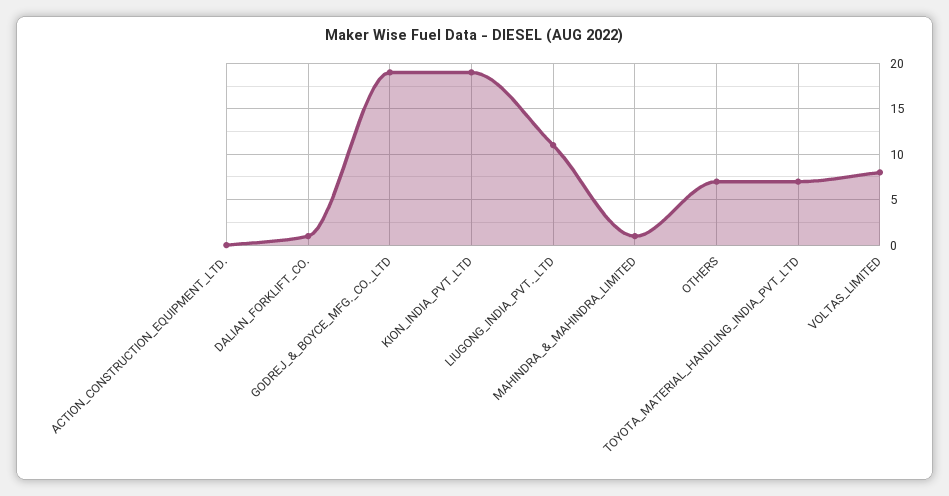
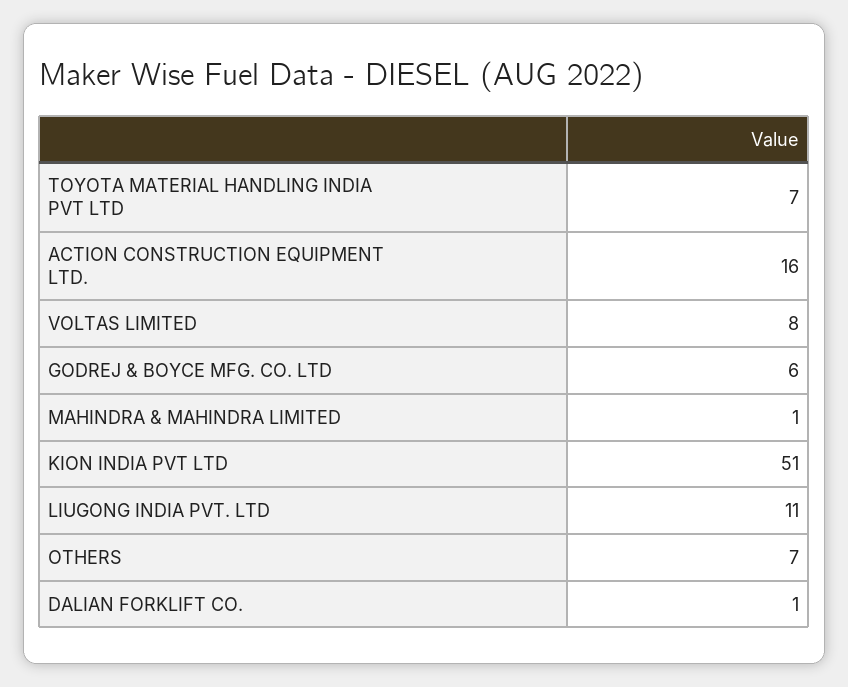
  {
-   "ACTION_CONSTRUCTION_EQUIPMENT_LTD.": 0,
+   "ACTION_CONSTRUCTION_EQUIPMENT_LTD.": 16,
    "DALIAN_FORKLIFT_CO.": 1,
-   "GODREJ_&_BOYCE_MFG._CO._LTD": 19,
+   "GODREJ_&_BOYCE_MFG._CO._LTD": 6,
-   "KION_INDIA_PVT_LTD": 19,
+   "KION_INDIA_PVT_LTD": 51,
    "LIUGONG_INDIA_PVT._LTD": 11,
    "MAHINDRA_&_MAHINDRA_LIMITED": 1,
    "OTHERS": 7,
    "TOYOTA_MATERIAL_HANDLING_INDIA_PVT_LTD": 7,
    "VOLTAS_LIMITED": 8
  }

